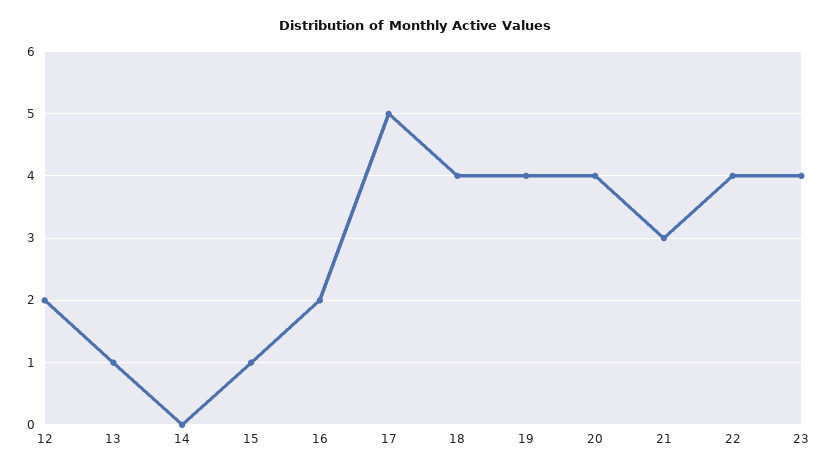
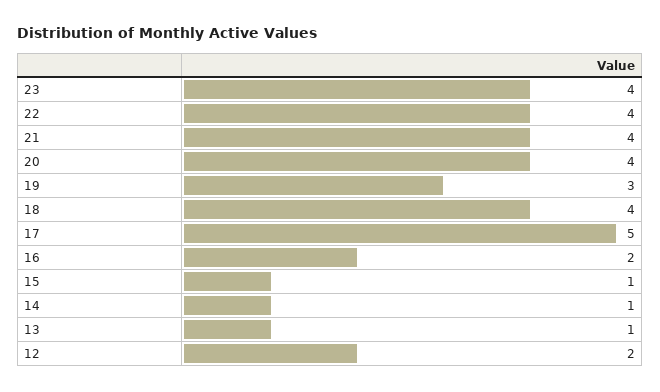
  {
    "12": 2,
    "13": 1,
-   "14": 0,
+   "14": 1,
    "15": 1,
    "16": 2,
    "17": 5,
    "18": 4,
-   "19": 4,
+   "19": 3,
    "20": 4,
-   "21": 3,
+   "21": 4,
    "22": 4,
    "23": 4
  }

